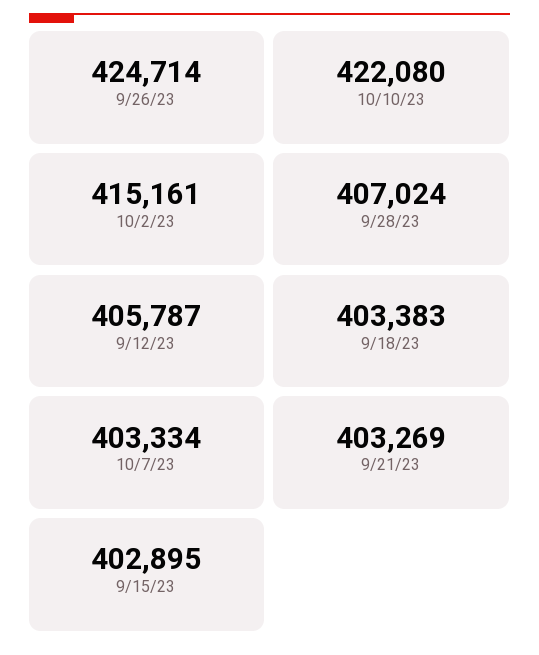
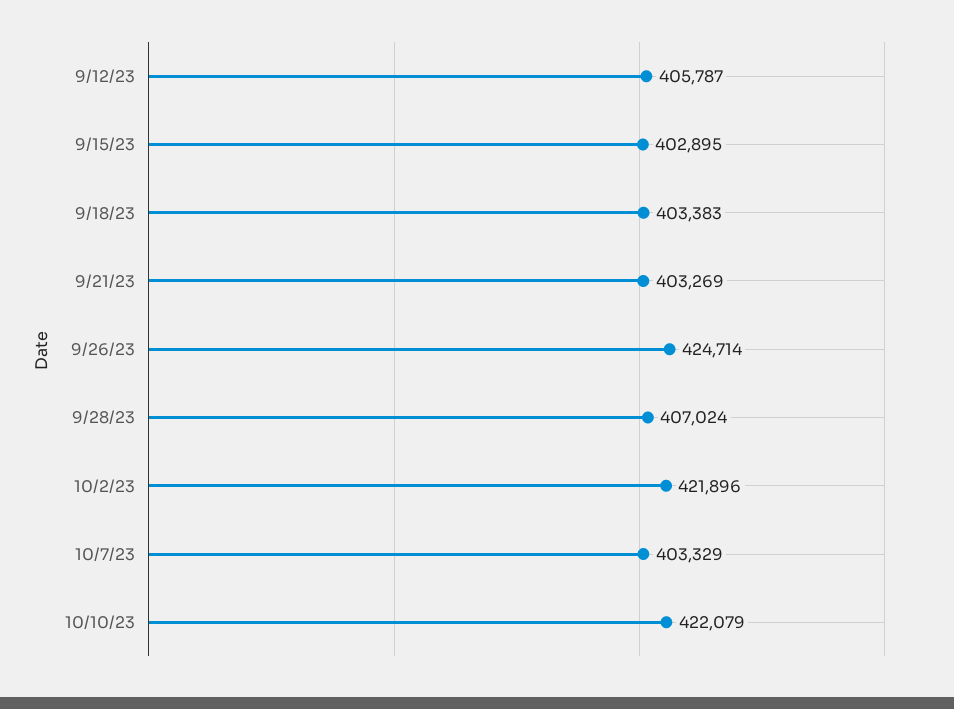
  {
    "9/26/23": 424714,
-   "10/10/23": 422080,
+   "10/10/23": 422079,
-   "10/2/23": 415161,
+   "10/2/23": 421896,
    "9/28/23": 407024,
    "9/12/23": 405787,
    "9/18/23": 403383,
-   "10/7/23": 403334,
+   "10/7/23": 403329,
    "9/21/23": 403269,
    "9/15/23": 402895
  }

